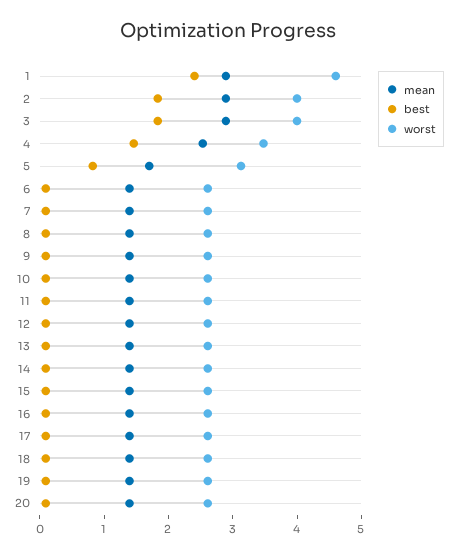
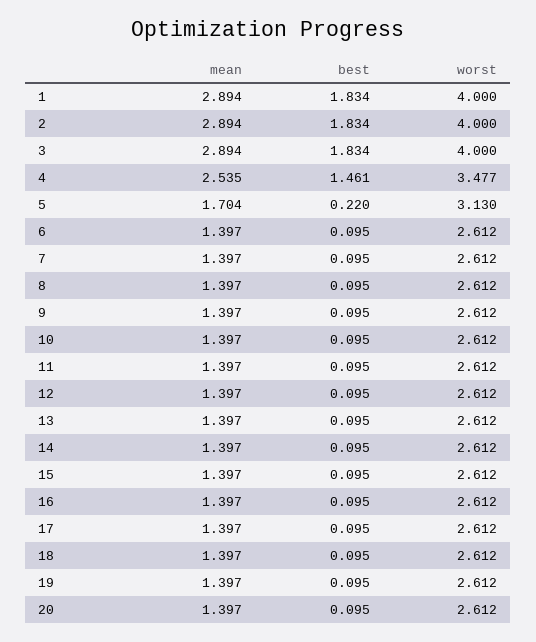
  {
    "mean": {
      "1": 2.894,
      "2": 2.894,
      "3": 2.894,
      "4": 2.535,
      "5": 1.704,
      "6": 1.397,
      "7": 1.397,
      "8": 1.397,
      "9": 1.397,
      "10": 1.397,
      "11": 1.397,
      "12": 1.397,
      "13": 1.397,
      "14": 1.397,
      "15": 1.397,
      "16": 1.397,
      "17": 1.397,
      "18": 1.397,
      "19": 1.397,
      "20": 1.397
    },
    "best": {
-     "1": 2.4,
+     "1": 1.834,
      "2": 1.834,
      "3": 1.834,
      "4": 1.461,
-     "5": 0.8,
+     "5": 0.22,
      "6": 0.095,
      "7": 0.095,
      "8": 0.095,
      "9": 0.095,
      "10": 0.095,
      "11": 0.095,
      "12": 0.095,
      "13": 0.095,
      "14": 0.095,
      "15": 0.095,
      "16": 0.095,
      "17": 0.095,
      "18": 0.095,
      "19": 0.095,
      "20": 0.095
    },
    "worst": {
-     "1": 4.6,
+     "1": 4,
      "2": 4,
      "3": 4,
      "4": 3.477,
      "5": 3.13,
      "6": 2.612,
      "7": 2.612,
      "8": 2.612,
      "9": 2.612,
      "10": 2.612,
      "11": 2.612,
      "12": 2.612,
      "13": 2.612,
      "14": 2.612,
      "15": 2.612,
      "16": 2.612,
      "17": 2.612,
      "18": 2.612,
      "19": 2.612,
      "20": 2.612
    }
  }

